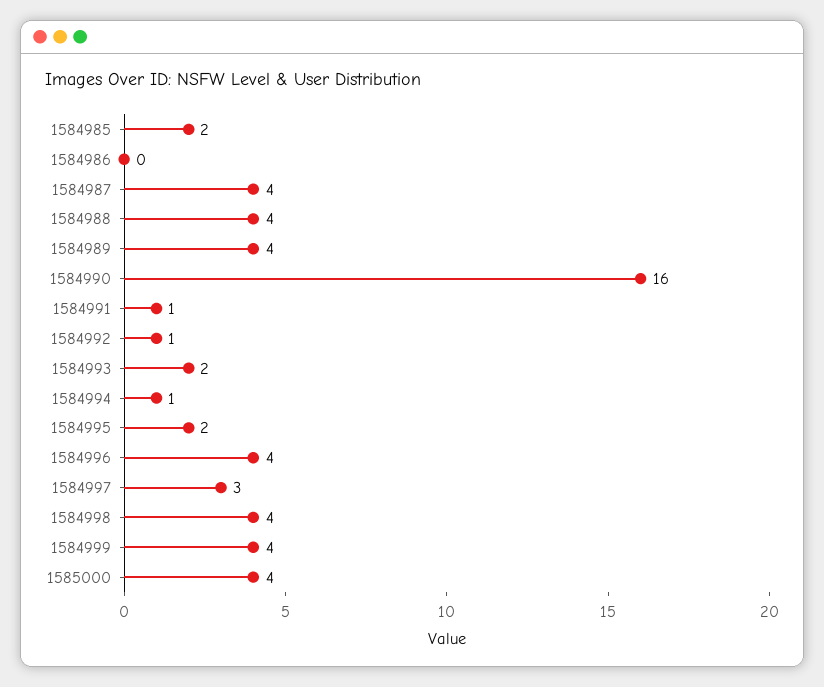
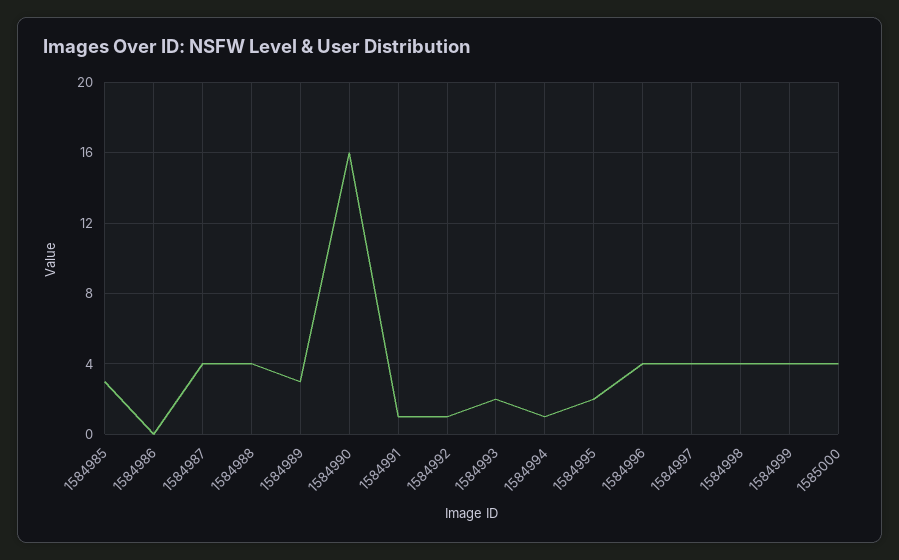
  {
-   "1584985": 2,
+   "1584985": 3,
    "1584986": 0,
    "1584987": 4,
    "1584988": 4,
-   "1584989": 4,
+   "1584989": 3,
    "1584990": 16,
    "1584991": 1,
    "1584992": 1,
    "1584993": 2,
    "1584994": 1,
    "1584995": 2,
    "1584996": 4,
-   "1584997": 3,
+   "1584997": 4,
    "1584998": 4,
    "1584999": 4,
    "1585000": 4
  }

